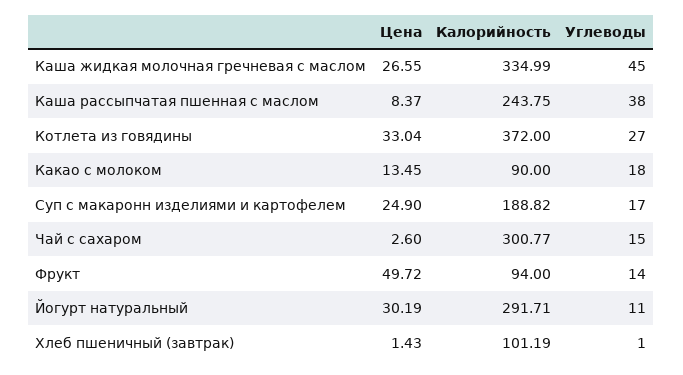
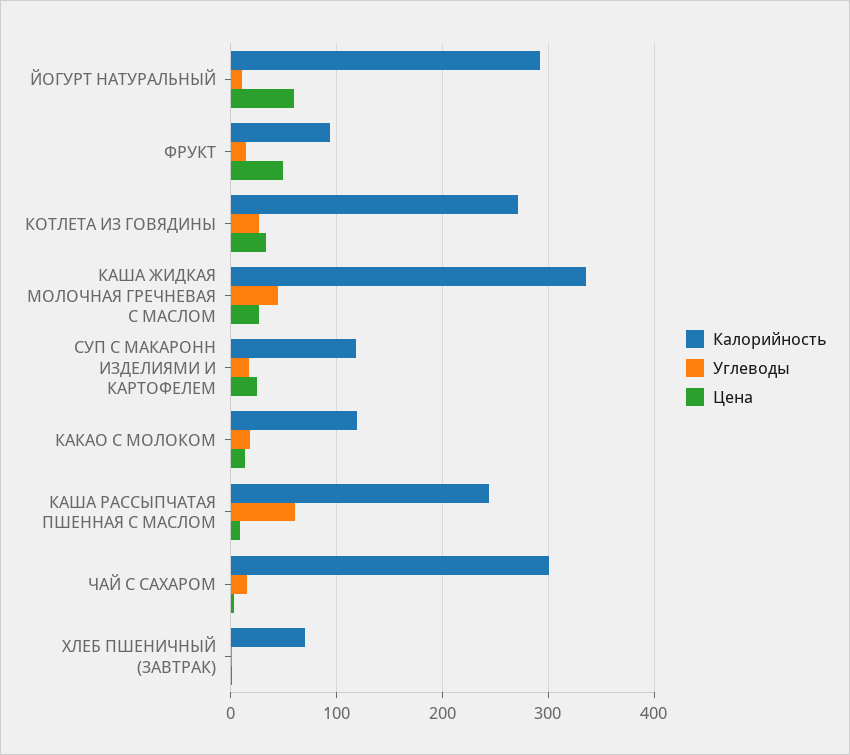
  {
    "Цена": {
      "Каша жидкая молочная гречневая с маслом": 26.55,
      "Каша рассыпчатая пшенная с маслом": 8.37,
      "Котлета из говядины": 33.04,
      "Какао с молоком": 13.45,
      "Суп с макаронн изделиями и картофелем": 24.9,
      "Чай с сахаром": 2.6,
      "Фрукт": 49.72,
-     "Йогурт натуральный": 30.19,
+     "Йогурт натуральный": 60,
      "Хлеб пшеничный (завтрак)": 1.43
    },
    "Калорийность": {
      "Каша жидкая молочная гречневая с маслом": 334.99,
      "Каша рассыпчатая пшенная с маслом": 243.75,
-     "Котлета из говядины": 372,
+     "Котлета из говядины": 270,
-     "Какао с молоком": 90,
+     "Какао с молоком": 120,
-     "Суп с макаронн изделиями и картофелем": 188.82,
+     "Суп с макаронн изделиями и картофелем": 120,
      "Чай с сахаром": 300.77,
      "Фрукт": 94,
      "Йогурт натуральный": 291.71,
-     "Хлеб пшеничный (завтрак)": 101.19
+     "Хлеб пшеничный (завтрак)": 70
    },
    "Углеводы": {
      "Каша жидкая молочная гречневая с маслом": 45,
-     "Каша рассыпчатая пшенная с маслом": 38,
+     "Каша рассыпчатая пшенная с маслом": 60,
      "Котлета из говядины": 27,
      "Какао с молоком": 18,
      "Суп с макаронн изделиями и картофелем": 17,
      "Чай с сахаром": 15,
      "Фрукт": 14,
      "Йогурт натуральный": 11,
      "Хлеб пшеничный (завтрак)": 1
    }
  }

